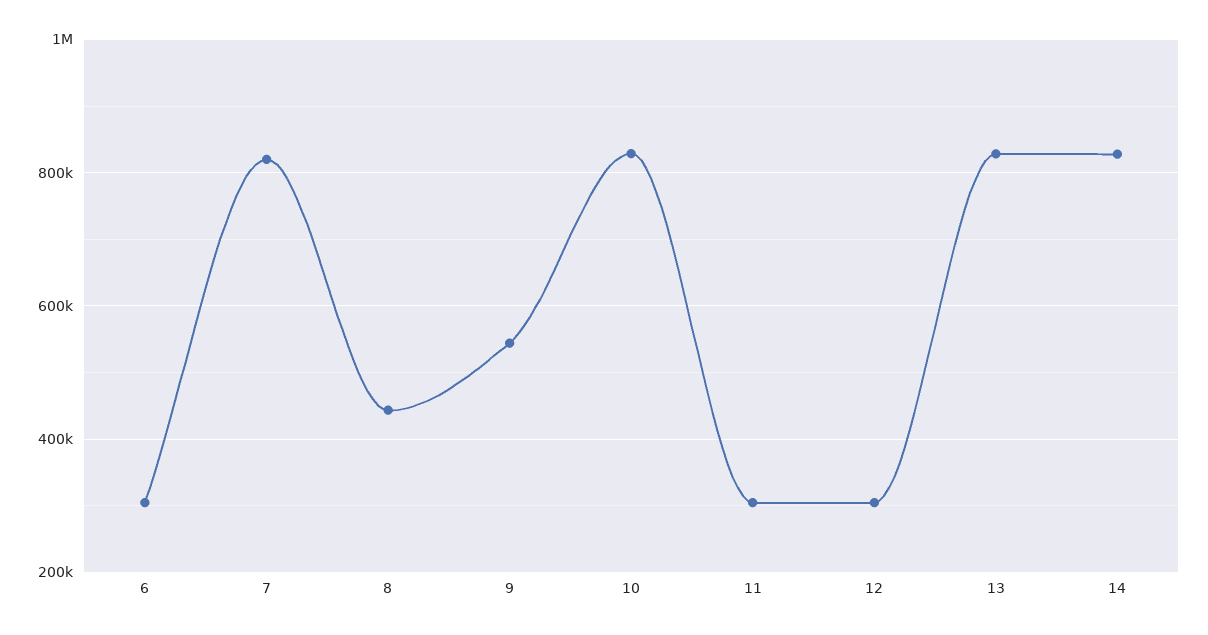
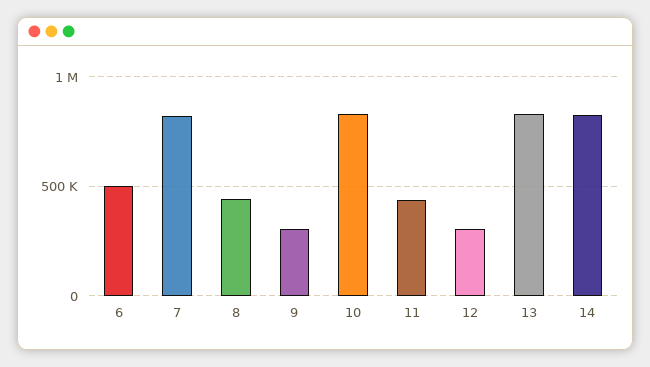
  {
-   "6": 300000,
+   "6": 500000,
    "7": 820000,
    "8": 440000,
-   "9": 540000,
+   "9": 300000,
    "10": 820000,
-   "11": 300000,
+   "11": 450000,
    "12": 300000,
    "13": 820000,
    "14": 820000
  }

